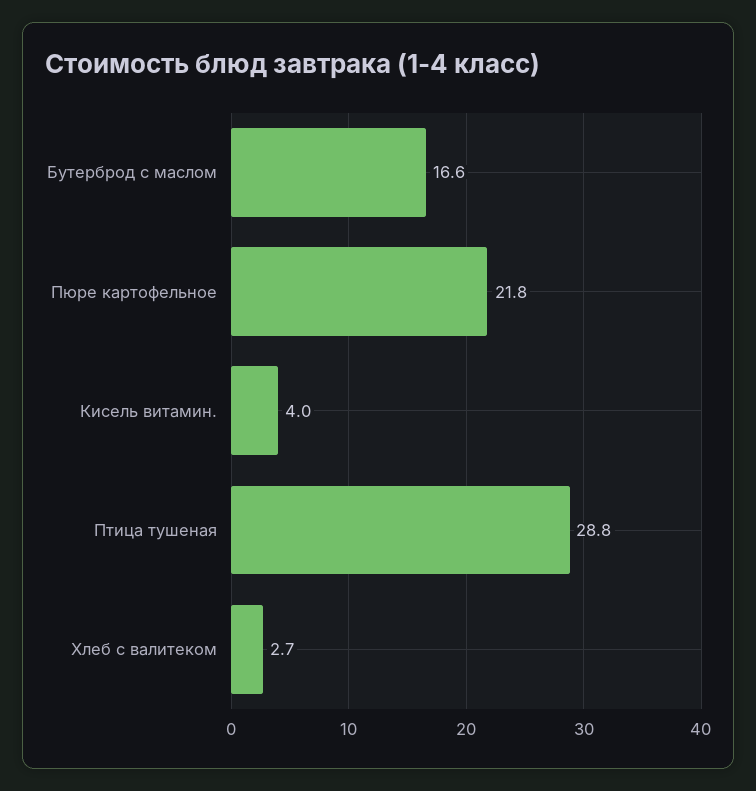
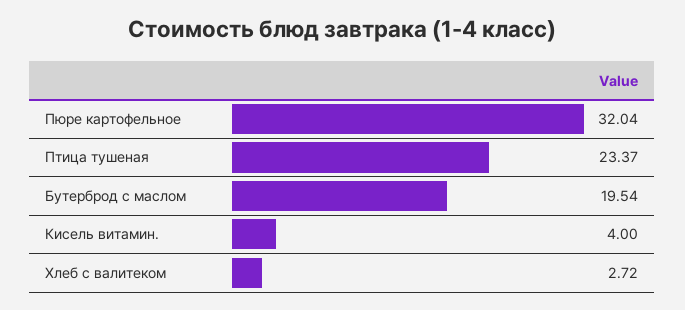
  {
-   "Бутерброд с маслом": 16.6,
+   "Бутерброд с маслом": 19.54,
-   "Пюре картофельное": 21.8,
+   "Пюре картофельное": 32.04,
    "Кисель витамин.": 4,
-   "Птица тушеная": 28.8,
+   "Птица тушеная": 23.37,
    "Хлеб с валитеком": 2.72
  }

